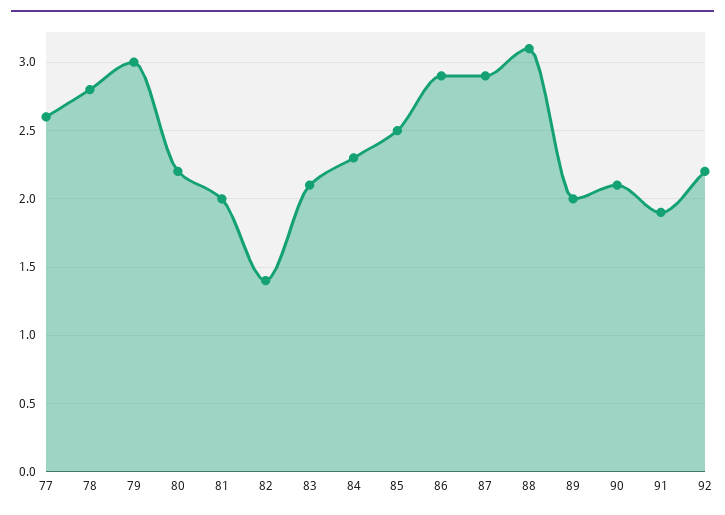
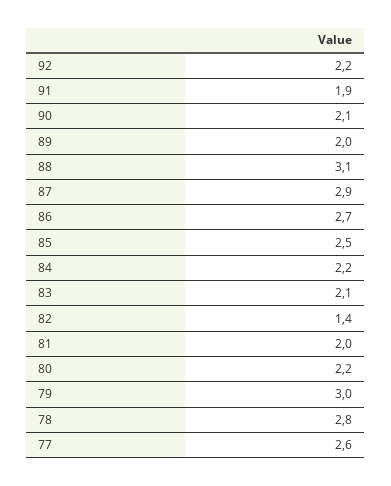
  {
    "77": 2.6,
    "78": 2.8,
    "79": 3,
    "80": 2.2,
    "81": 2,
    "82": 1.4,
    "83": 2.1,
-   "84": 2.3,
+   "84": 2.2,
    "85": 2.5,
-   "86": 2.9,
+   "86": 2.7,
    "87": 2.9,
    "88": 3.1,
    "89": 2,
    "90": 2.1,
    "91": 1.9,
    "92": 2.2
  }

